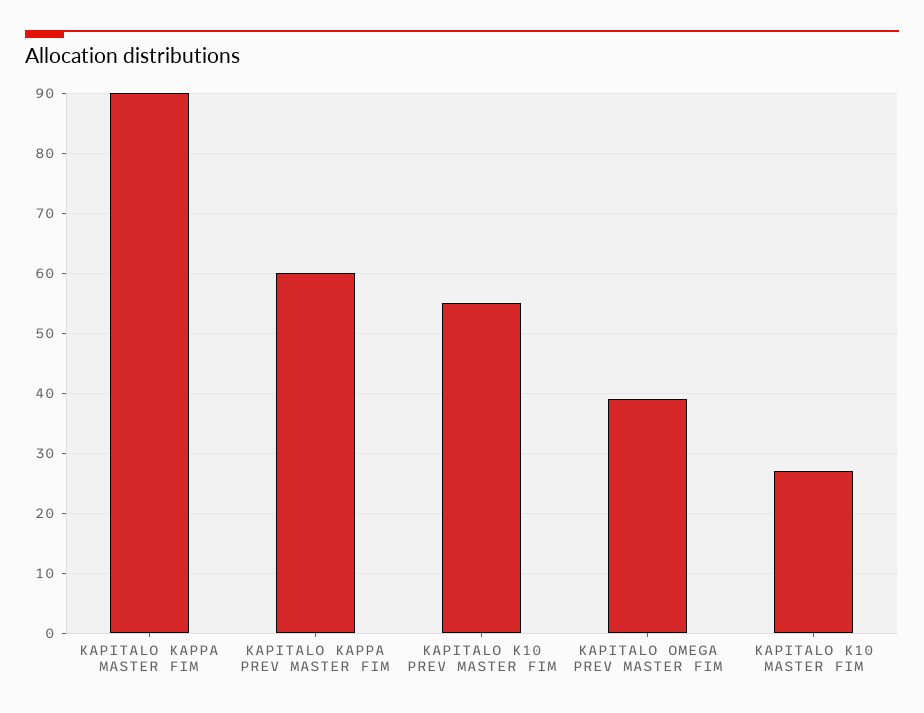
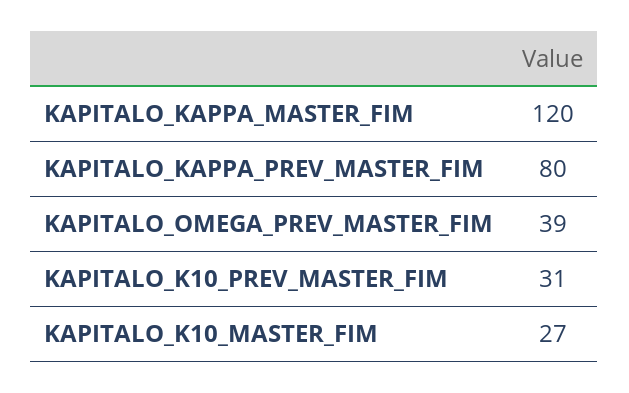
  {
-   "KAPITALO KAPPA MASTER FIM": 90,
+   "KAPITALO KAPPA MASTER FIM": 120,
-   "KAPITALO KAPPA PREV MASTER FIM": 60,
+   "KAPITALO KAPPA PREV MASTER FIM": 80,
-   "KAPITALO K10 PREV MASTER FIM": 55,
+   "KAPITALO K10 PREV MASTER FIM": 31,
    "KAPITALO OMEGA PREV MASTER FIM": 39,
    "KAPITALO K10 MASTER FIM": 27
  }

